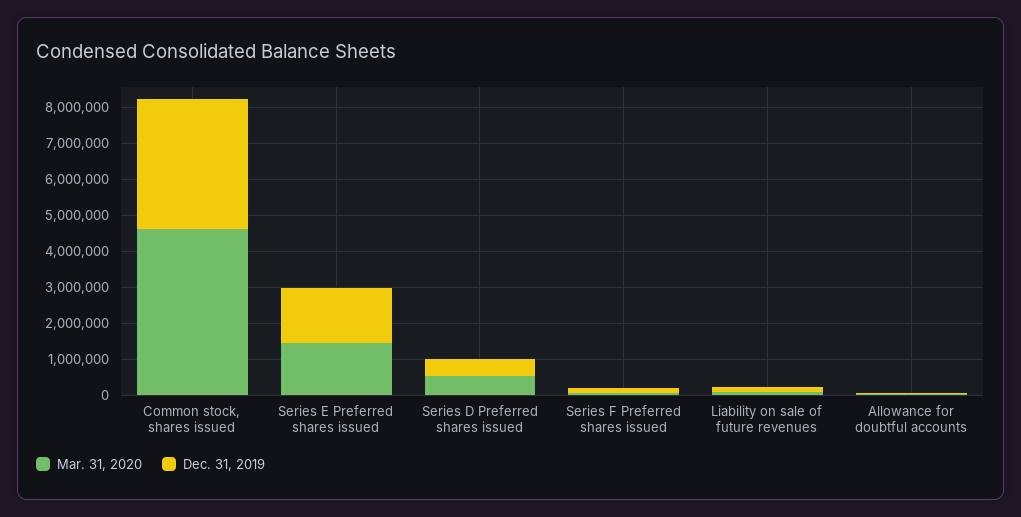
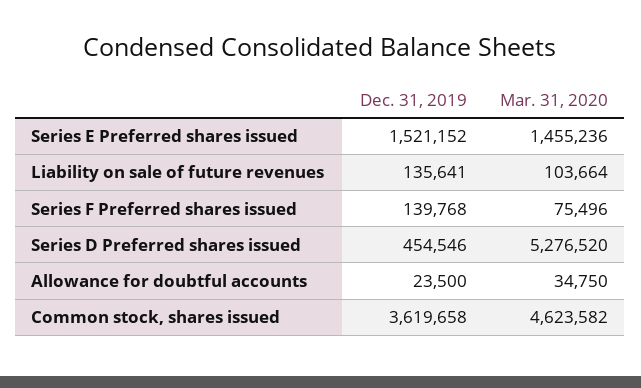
  {
    "Mar. 31, 2020": {
      "Common stock, shares issued": 4623582,
      "Series E Preferred shares issued": 1455236,
-     "Series D Preferred shares issued": 500000,
+     "Series D Preferred shares issued": 5276520,
      "Series F Preferred shares issued": 75496,
      "Liability on sale of future revenues": 103664,
      "Allowance for doubtful accounts": 34750
    },
    "Dec. 31, 2019": {
      "Common stock, shares issued": 3619658,
      "Series E Preferred shares issued": 1521152,
      "Series D Preferred shares issued": 454546,
      "Series F Preferred shares issued": 139768,
      "Liability on sale of future revenues": 135641,
      "Allowance for doubtful accounts": 23500
    }
  }

